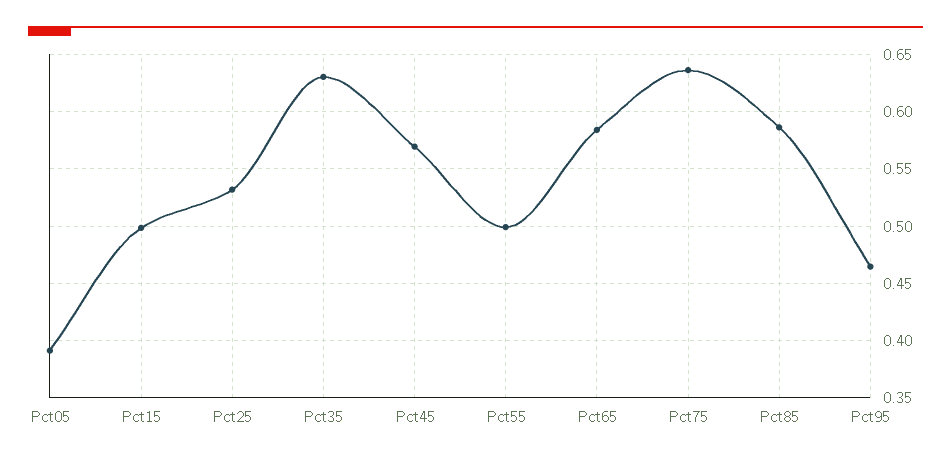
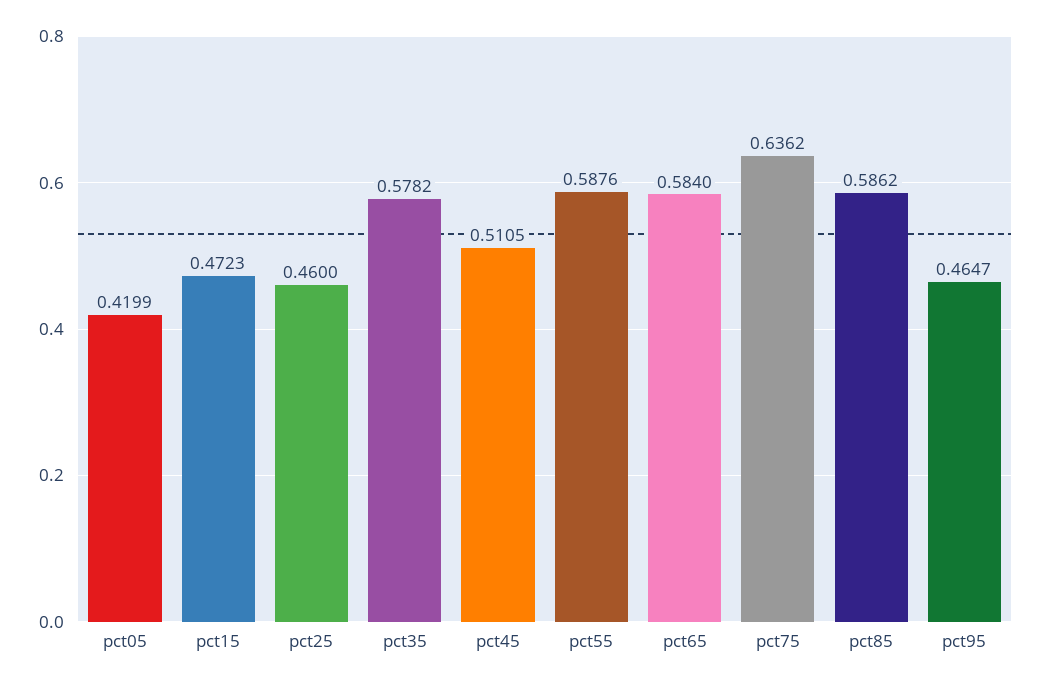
  {
-   "Pct05": 0.39,
+   "Pct05": 0.4199,
-   "Pct15": 0.5,
+   "Pct15": 0.4723,
-   "Pct25": 0.53,
+   "Pct25": 0.46,
-   "Pct35": 0.63,
+   "Pct35": 0.5782,
-   "Pct45": 0.57,
+   "Pct45": 0.5105,
-   "Pct55": 0.5,
+   "Pct55": 0.5876,
    "Pct65": 0.584,
    "Pct75": 0.6362,
    "Pct85": 0.5862,
    "Pct95": 0.4647
  }

